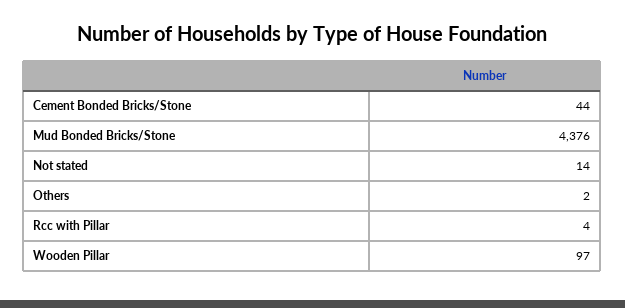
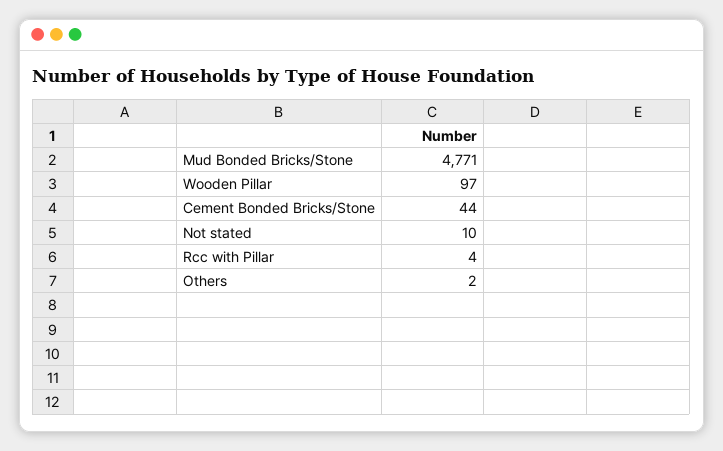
  {
    "Cement Bonded Bricks/Stone": 44,
-   "Mud Bonded Bricks/Stone": 4376,
+   "Mud Bonded Bricks/Stone": 4771,
-   "Not stated": 14,
+   "Not stated": 10,
    "Others": 2,
    "Rcc with Pillar": 4,
    "Wooden Pillar": 97
  }

